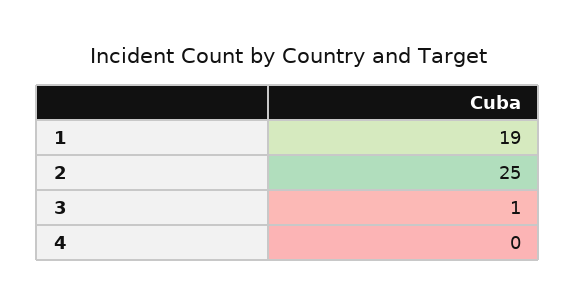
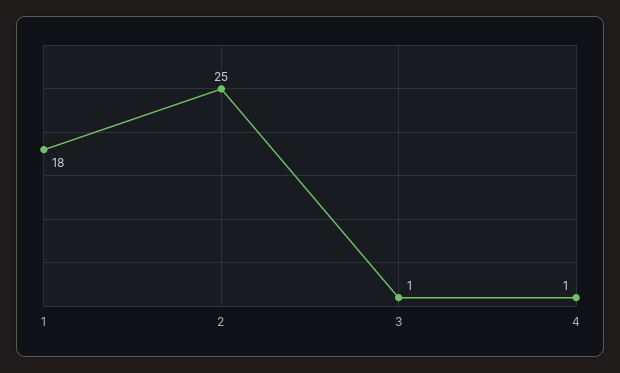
  {
-   "1": 19,
+   "1": 18,
    "2": 25,
    "3": 1,
-   "4": 0
+   "4": 1
  }

